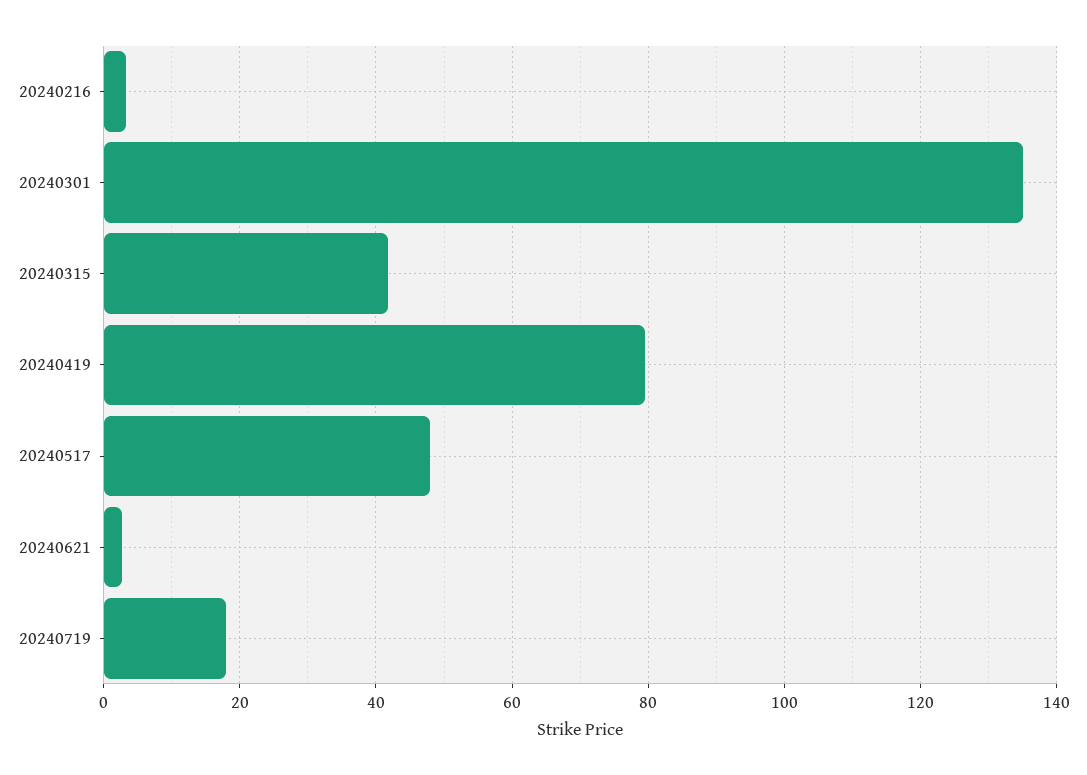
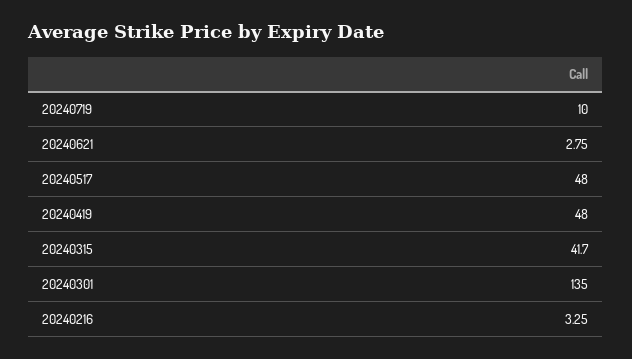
  {
    "20240216": 3.25,
    "20240301": 135,
    "20240315": 41.7,
-   "20240419": 80,
+   "20240419": 48,
    "20240517": 48,
    "20240621": 2.75,
-   "20240719": 18
+   "20240719": 10
  }

